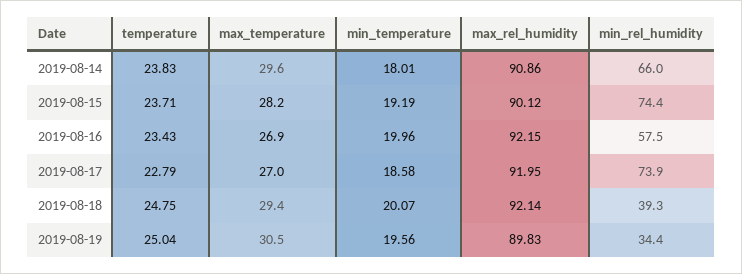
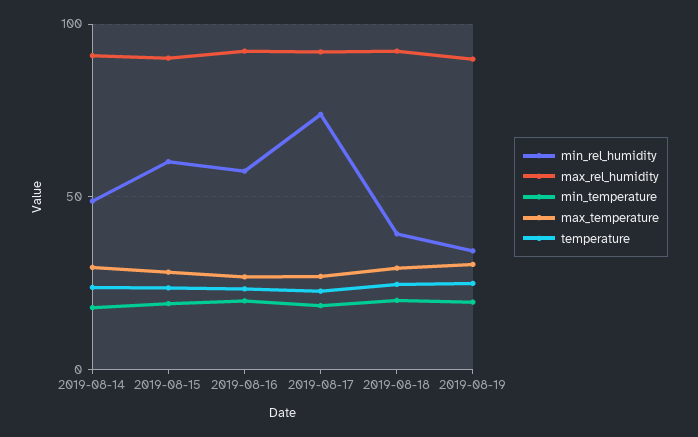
  {
    "temperature": {
      "2019-08-14": 23.83,
      "2019-08-15": 23.71,
      "2019-08-16": 23.43,
      "2019-08-17": 22.79,
      "2019-08-18": 24.75,
      "2019-08-19": 25.04
    },
    "max_temperature": {
      "2019-08-14": 29.6,
      "2019-08-15": 28.2,
      "2019-08-16": 26.9,
      "2019-08-17": 27,
      "2019-08-18": 29.4,
      "2019-08-19": 30.5
    },
    "min_temperature": {
      "2019-08-14": 18.01,
      "2019-08-15": 19.19,
      "2019-08-16": 19.96,
      "2019-08-17": 18.58,
      "2019-08-18": 20.07,
      "2019-08-19": 19.56
    },
    "max_rel_humidity": {
      "2019-08-14": 90.86,
      "2019-08-15": 90.12,
      "2019-08-16": 92.15,
      "2019-08-17": 91.95,
      "2019-08-18": 92.14,
      "2019-08-19": 89.83
    },
    "min_rel_humidity": {
-     "2019-08-14": 66,
+     "2019-08-14": 50,
-     "2019-08-15": 74.4,
+     "2019-08-15": 60,
      "2019-08-16": 57.5,
      "2019-08-17": 73.9,
      "2019-08-18": 39.3,
      "2019-08-19": 34.4
    }
  }

